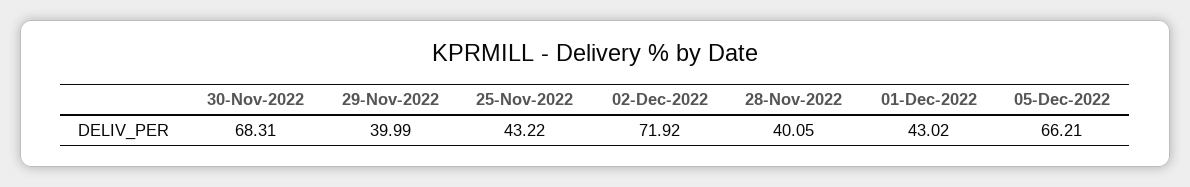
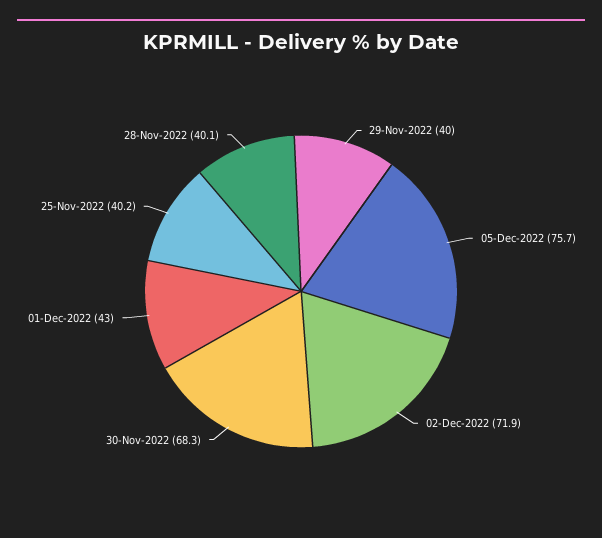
  {
    "30-Nov-2022": 68.31,
    "29-Nov-2022": 39.99,
-   "25-Nov-2022": 43.22,
+   "25-Nov-2022": 40.2,
    "02-Dec-2022": 71.92,
    "28-Nov-2022": 40.05,
    "01-Dec-2022": 43.02,
-   "05-Dec-2022": 66.21
+   "05-Dec-2022": 75.7
  }

